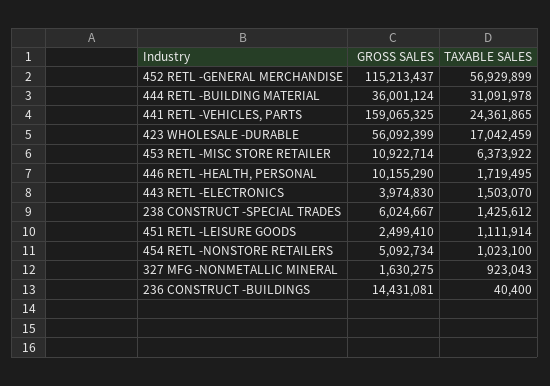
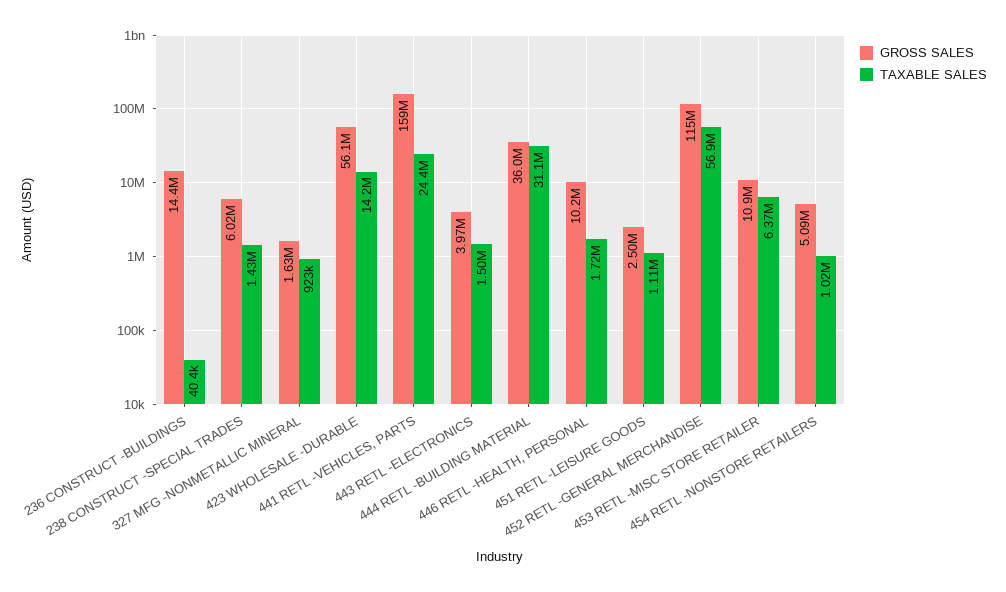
  {
    "GROSS SALES": {
      "452 RETL -GENERAL MERCHANDISE": 115213437,
      "444 RETL -BUILDING MATERIAL": 36001124,
      "441 RETL -VEHICLES, PARTS": 159065325,
      "423 WHOLESALE -DURABLE": 56092399,
      "453 RETL -MISC STORE RETAILER": 10922714,
      "446 RETL -HEALTH, PERSONAL": 10155290,
      "443 RETL -ELECTRONICS": 3974830,
      "238 CONSTRUCT -SPECIAL TRADES": 6024667,
      "451 RETL -LEISURE GOODS": 2499410,
      "454 RETL -NONSTORE RETAILERS": 5092734,
      "327 MFG -NONMETALLIC MINERAL": 1630275,
      "236 CONSTRUCT -BUILDINGS": 14431081
    },
    "TAXABLE SALES": {
      "452 RETL -GENERAL MERCHANDISE": 56929899,
      "444 RETL -BUILDING MATERIAL": 31091978,
      "441 RETL -VEHICLES, PARTS": 24361865,
-     "423 WHOLESALE -DURABLE": 17042459,
+     "423 WHOLESALE -DURABLE": 14200000,
      "453 RETL -MISC STORE RETAILER": 6373922,
      "446 RETL -HEALTH, PERSONAL": 1719495,
      "443 RETL -ELECTRONICS": 1503070,
      "238 CONSTRUCT -SPECIAL TRADES": 1425612,
      "451 RETL -LEISURE GOODS": 1111914,
      "454 RETL -NONSTORE RETAILERS": 1023100,
      "327 MFG -NONMETALLIC MINERAL": 923043,
      "236 CONSTRUCT -BUILDINGS": 40400
    }
  }

